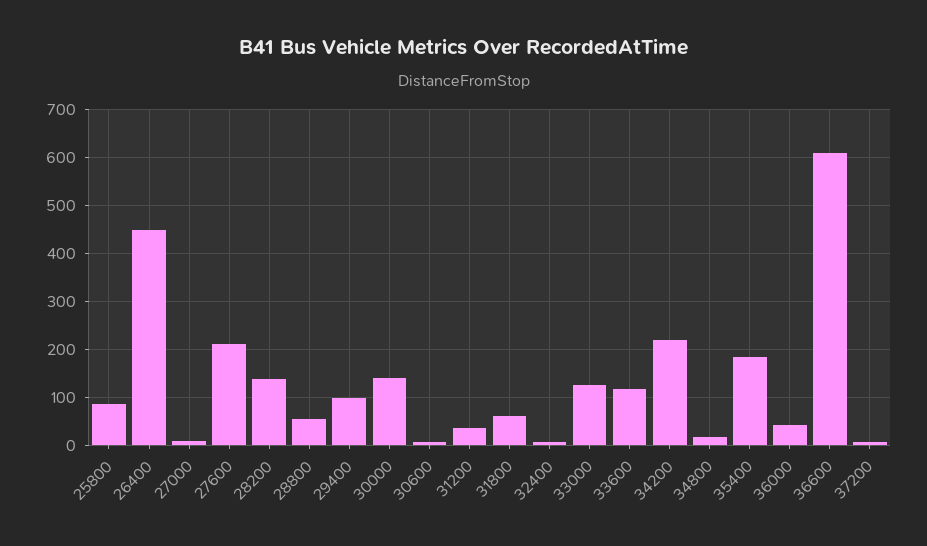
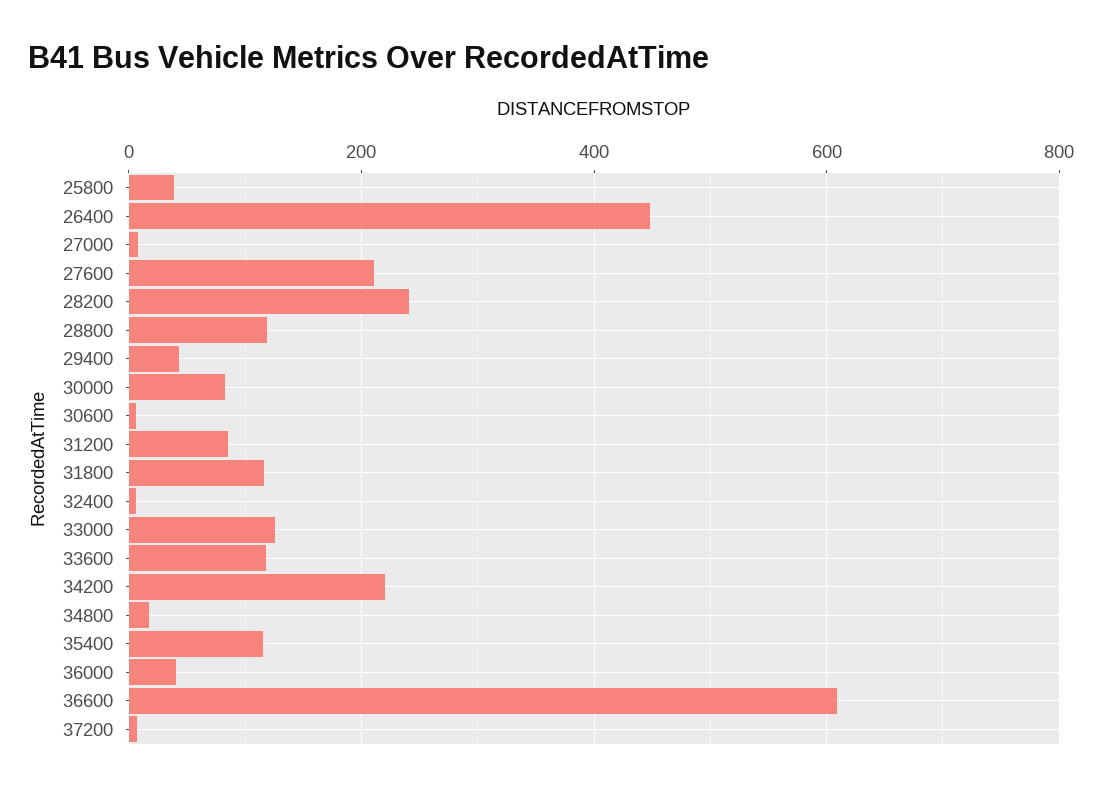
  {
-   "25800": 80,
+   "25800": 40,
    "26400": 440,
    "27000": 0,
    "27600": 220,
-   "28200": 140,
+   "28200": 240,
-   "28800": 60,
+   "28800": 120,
-   "29400": 100,
+   "29400": 40,
-   "30000": 140,
+   "30000": 80,
    "30600": 0,
-   "31200": 40,
+   "31200": 80,
-   "31800": 60,
+   "31800": 120,
    "32400": 0,
    "33000": 120,
    "33600": 120,
    "34200": 220,
    "34800": 20,
-   "35400": 180,
+   "35400": 120,
    "36000": 40,
    "36600": 600,
    "37200": 0
  }

